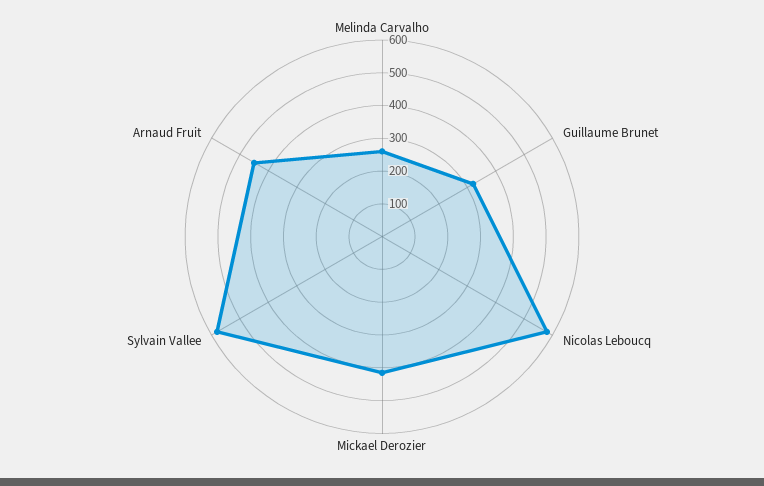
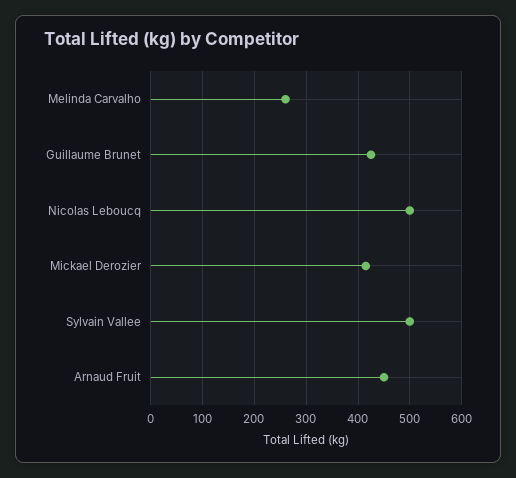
  {
    "Melinda Carvalho": 260,
-   "Guillaume Brunet": 325,
+   "Guillaume Brunet": 420,
-   "Nicolas Leboucq": 575,
+   "Nicolas Leboucq": 500,
    "Mickael Derozier": 420,
-   "Sylvain Vallee": 575,
+   "Sylvain Vallee": 500,
    "Arnaud Fruit": 460
  }

